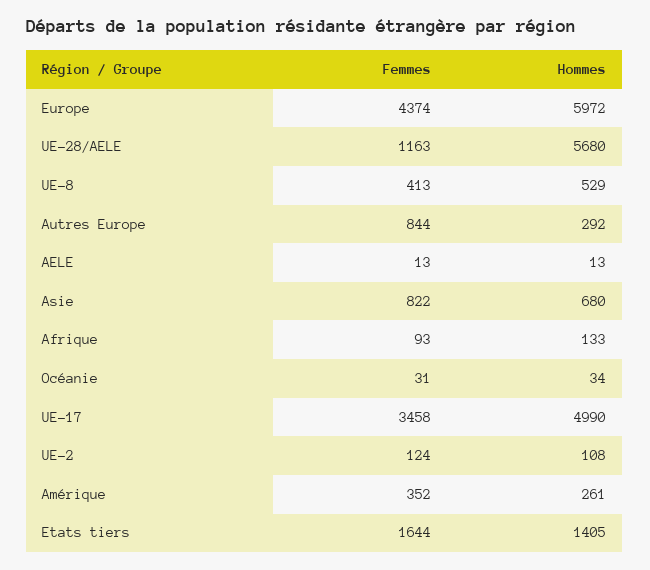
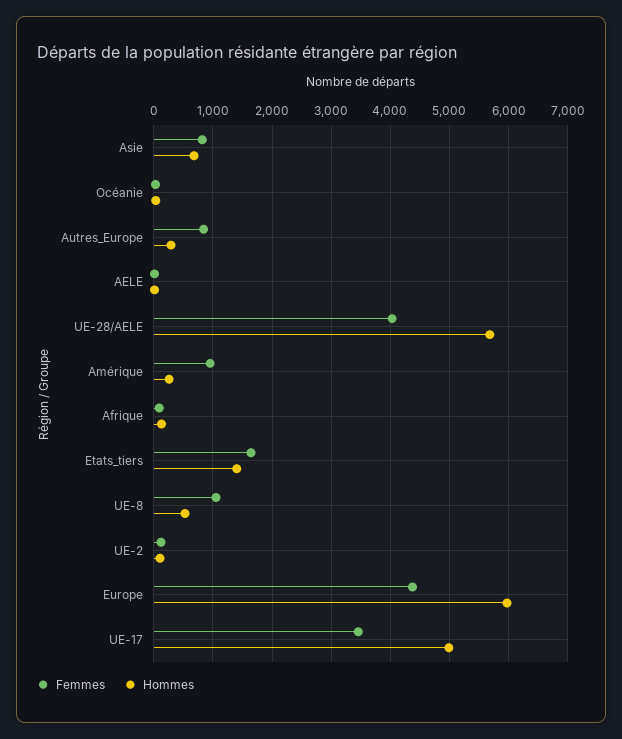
  {
    "Femmes": {
      "Europe": 4374,
-     "UE-28/AELE": 1163,
+     "UE-28/AELE": 4000,
-     "UE-8": 413,
+     "UE-8": 1000,
      "Autres Europe": 844,
      "AELE": 13,
      "Asie": 822,
      "Afrique": 93,
      "Océanie": 31,
      "UE-17": 3458,
      "UE-2": 124,
-     "Amérique": 352,
+     "Amérique": 1000,
      "Etats tiers": 1644
    },
    "Hommes": {
      "Europe": 5972,
      "UE-28/AELE": 5680,
      "UE-8": 529,
      "Autres Europe": 292,
      "AELE": 13,
      "Asie": 680,
      "Afrique": 133,
      "Océanie": 34,
      "UE-17": 4990,
      "UE-2": 108,
      "Amérique": 261,
      "Etats tiers": 1405
    }
  }

